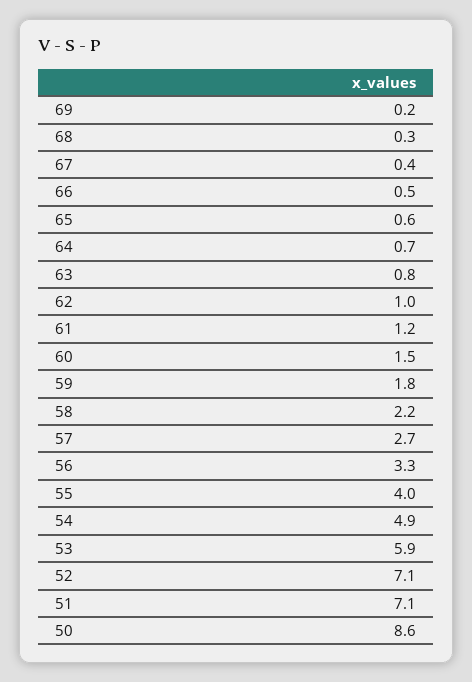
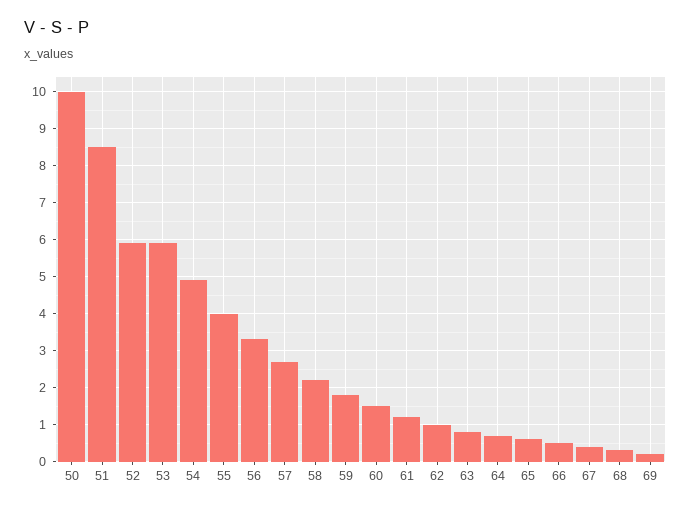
  {
    "69": 0.2,
    "68": 0.3,
    "67": 0.4,
    "66": 0.5,
    "65": 0.6,
    "64": 0.7,
    "63": 0.8,
    "62": 1,
    "61": 1.2,
    "60": 1.5,
    "59": 1.8,
    "58": 2.2,
    "57": 2.7,
    "56": 3.3,
    "55": 4,
    "54": 4.9,
    "53": 5.9,
-   "52": 7.1,
+   "52": 6,
-   "51": 7.1,
+   "51": 8.5,
-   "50": 8.6
+   "50": 10
  }

